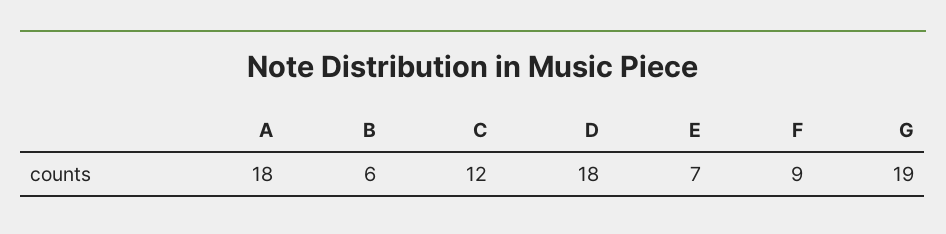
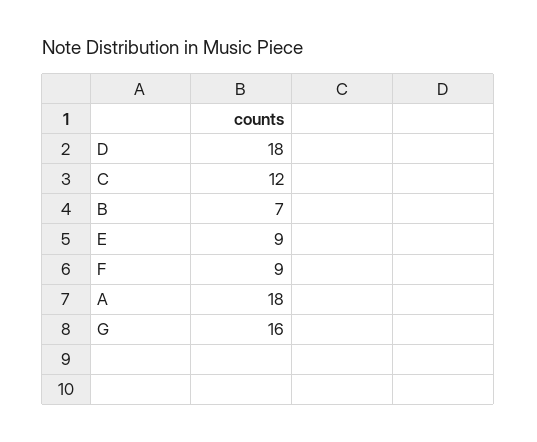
  {
    "A": 18,
-   "B": 6,
+   "B": 7,
    "C": 12,
    "D": 18,
-   "E": 7,
+   "E": 9,
    "F": 9,
-   "G": 19
+   "G": 16
  }

